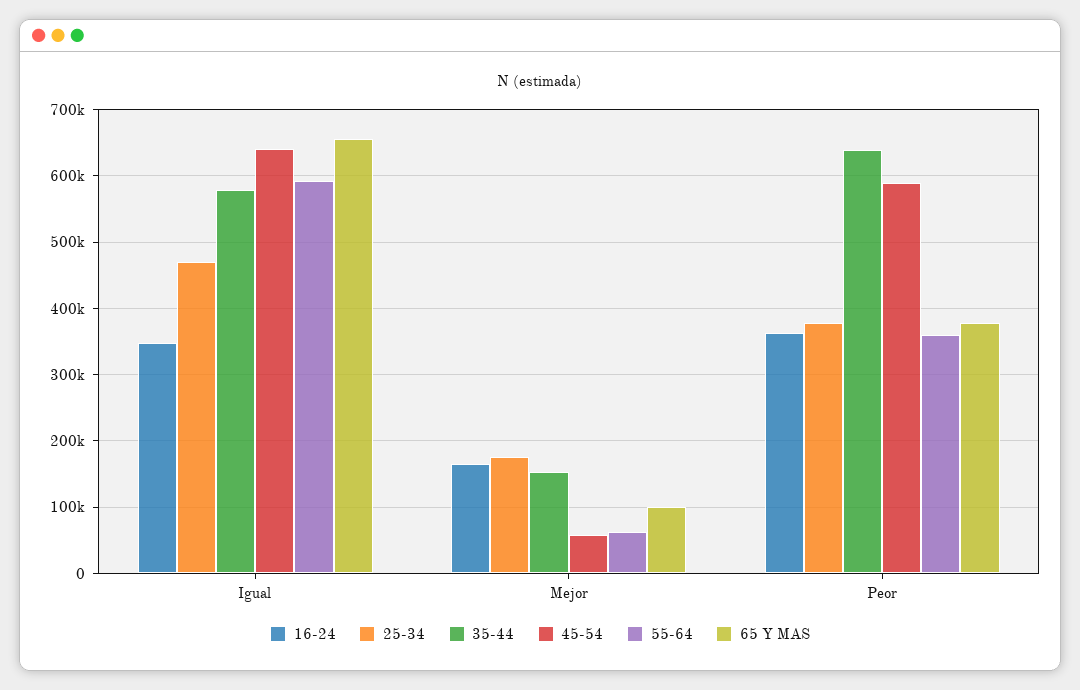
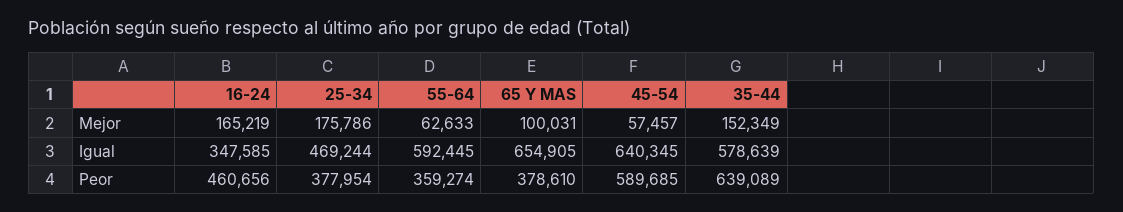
  {
    "16-24": {
      "Igual": 347585,
      "Mejor": 165219,
-     "Peor": 360000
+     "Peor": 460656
    },
    "25-34": {
      "Igual": 469244,
      "Mejor": 175786,
      "Peor": 377954
    },
    "35-44": {
      "Igual": 578639,
      "Mejor": 152349,
      "Peor": 639089
    },
    "45-54": {
      "Igual": 640345,
      "Mejor": 57457,
      "Peor": 589685
    },
    "55-64": {
      "Igual": 592445,
      "Mejor": 62633,
      "Peor": 359274
    },
    "65 Y MAS": {
      "Igual": 654905,
      "Mejor": 100031,
      "Peor": 378610
    }
  }

